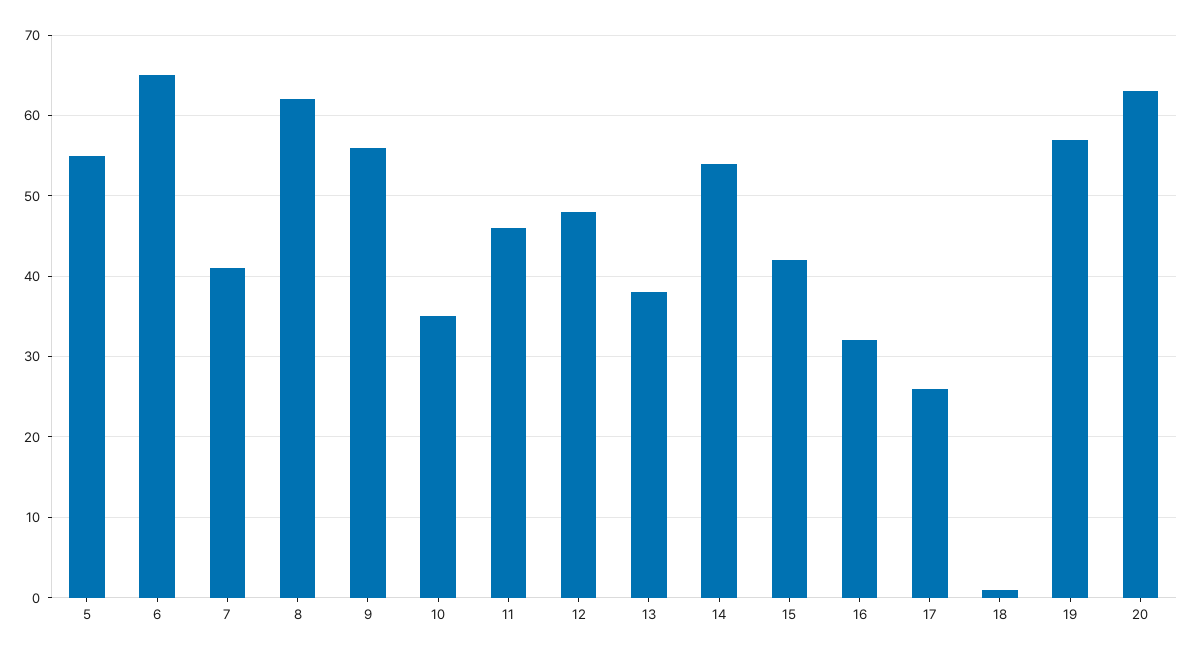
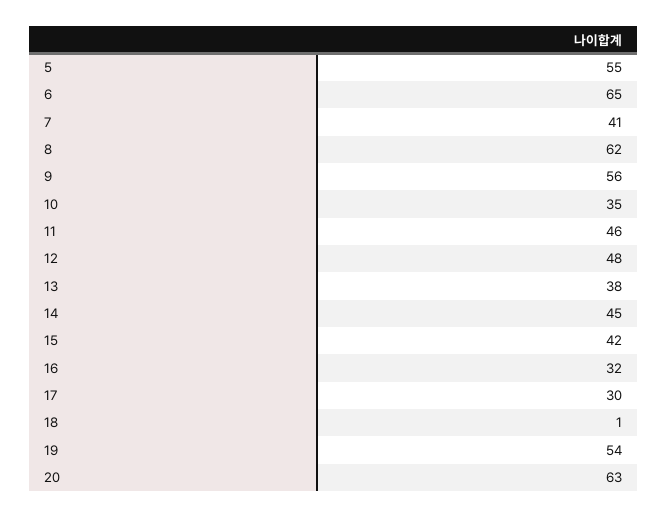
  {
    "5": 55,
    "6": 65,
    "7": 41,
    "8": 62,
    "9": 56,
    "10": 35,
    "11": 46,
    "12": 48,
    "13": 38,
-   "14": 54,
+   "14": 45,
    "15": 42,
    "16": 32,
-   "17": 26,
+   "17": 30,
    "18": 1,
-   "19": 57,
+   "19": 54,
    "20": 63
  }

